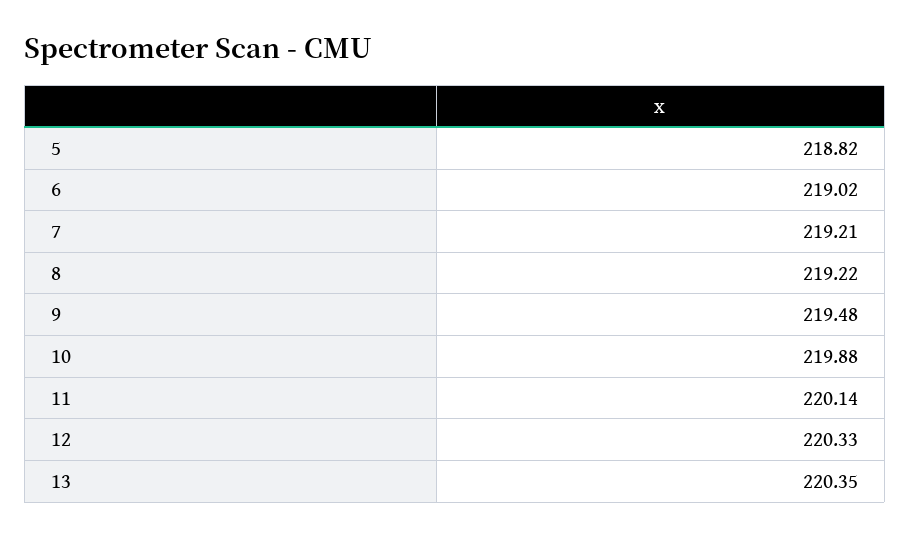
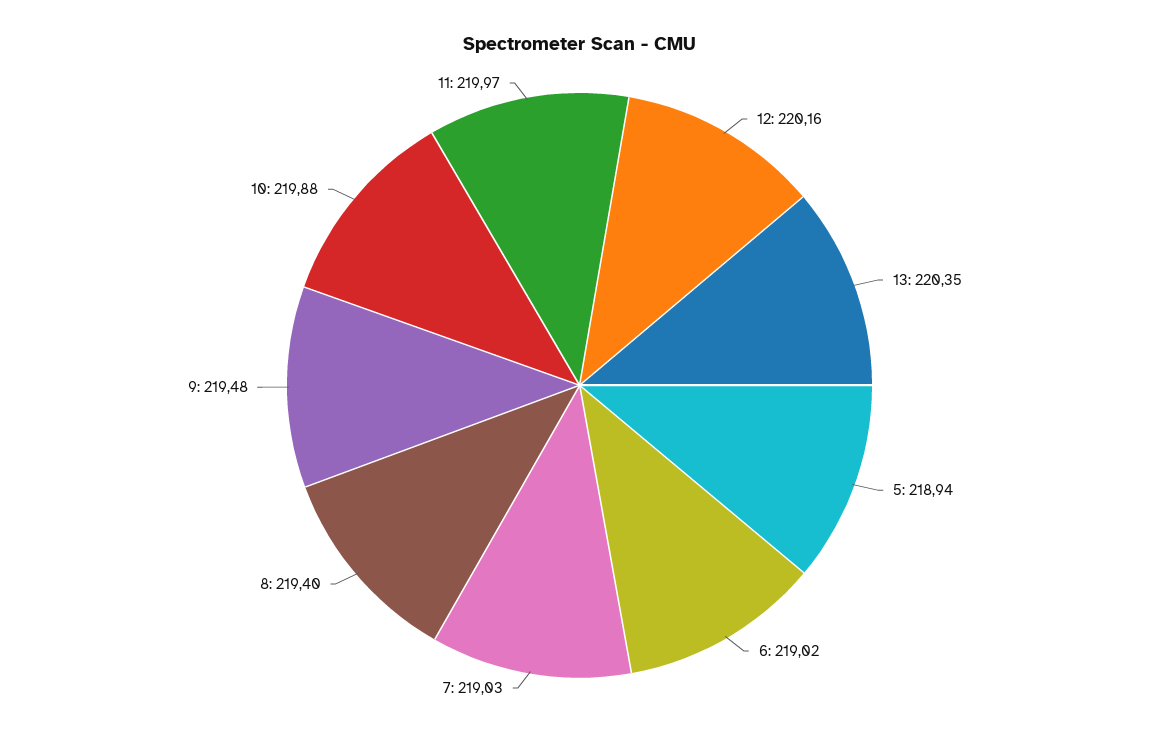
  {
-   "5": 218.82,
+   "5": 218.94,
    "6": 219.02,
-   "7": 219.21,
+   "7": 219.03,
-   "8": 219.22,
+   "8": 219.4,
    "9": 219.48,
    "10": 219.88,
-   "11": 220.14,
+   "11": 219.97,
-   "12": 220.33,
+   "12": 220.16,
    "13": 220.35
  }

